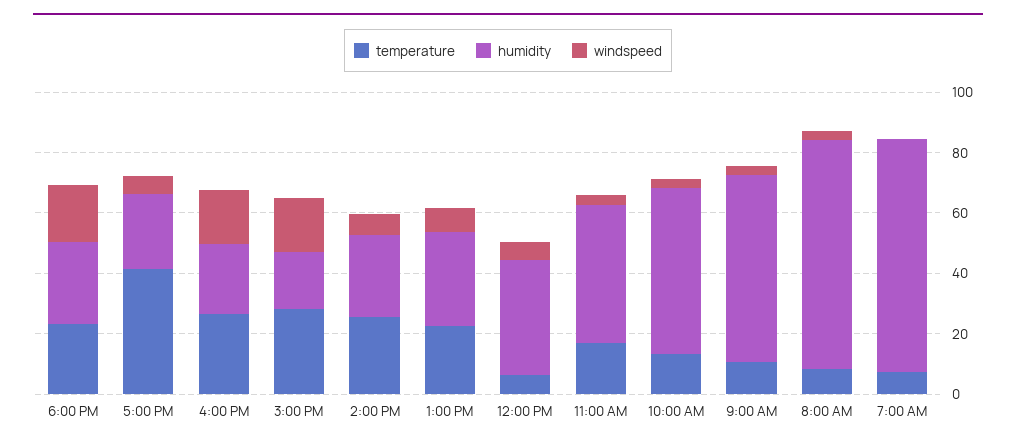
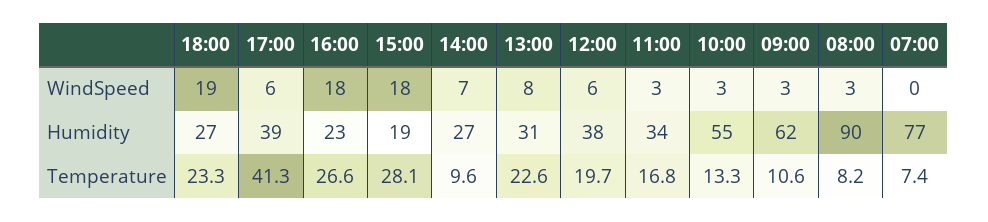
  {
    "temperature": {
      "6:00 PM": 23.3,
      "5:00 PM": 41.3,
      "4:00 PM": 26.6,
      "3:00 PM": 28.1,
-     "2:00 PM": 25,
+     "2:00 PM": 9.6,
      "1:00 PM": 22.6,
-     "12:00 PM": 5,
+     "12:00 PM": 19.7,
      "11:00 AM": 16.8,
      "10:00 AM": 13.3,
      "9:00 AM": 10.6,
      "8:00 AM": 8.2,
      "7:00 AM": 7.4
    },
    "humidity": {
      "6:00 PM": 27,
-     "5:00 PM": 25,
+     "5:00 PM": 39,
      "4:00 PM": 23,
      "3:00 PM": 19,
      "2:00 PM": 27,
      "1:00 PM": 31,
      "12:00 PM": 38,
-     "11:00 AM": 45,
+     "11:00 AM": 34,
      "10:00 AM": 55,
      "9:00 AM": 62,
-     "8:00 AM": 75,
+     "8:00 AM": 90,
      "7:00 AM": 77
    },
    "windspeed": {
      "6:00 PM": 19,
      "5:00 PM": 6,
      "4:00 PM": 18,
      "3:00 PM": 18,
      "2:00 PM": 7,
      "1:00 PM": 8,
      "12:00 PM": 6,
      "11:00 AM": 3,
      "10:00 AM": 3,
      "9:00 AM": 3,
      "8:00 AM": 3,
      "7:00 AM": 0
    }
  }

